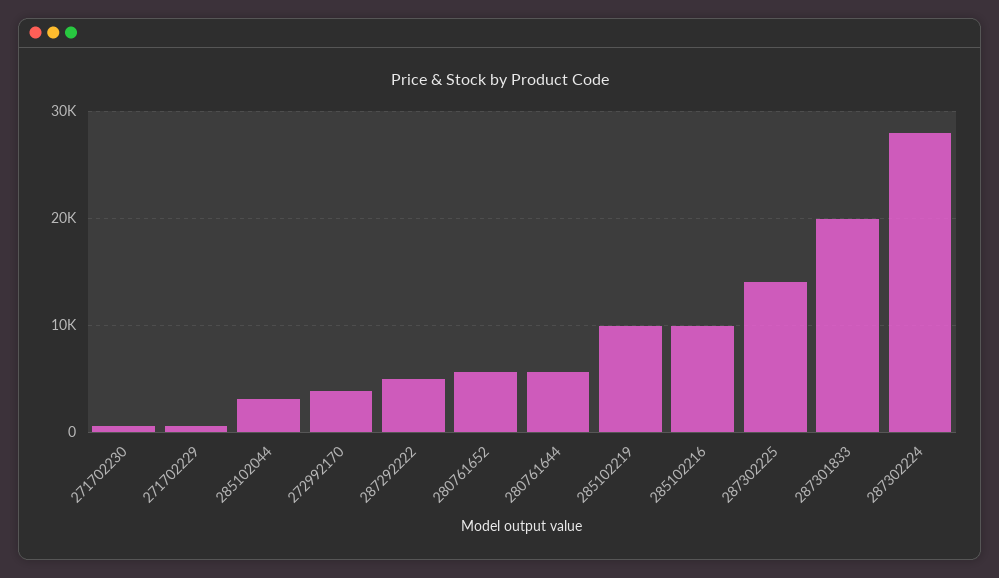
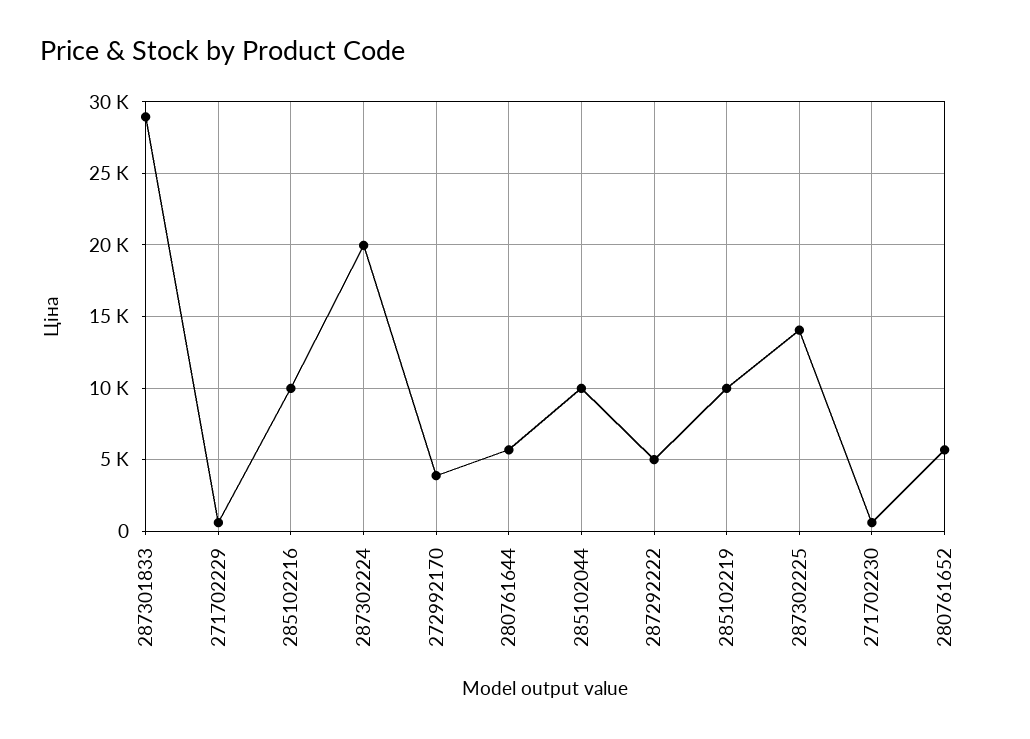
  {
    "271702230": 500,
    "271702229": 500,
-   "285102044": 3000,
+   "285102044": 10000,
    "272992170": 4000,
    "287292222": 5000,
    "280761652": 5500,
    "280761644": 5500,
    "285102219": 10000,
    "285102216": 10000,
    "287302225": 14000,
-   "287301833": 20000,
+   "287301833": 29000,
-   "287302224": 28000
+   "287302224": 20000
  }

